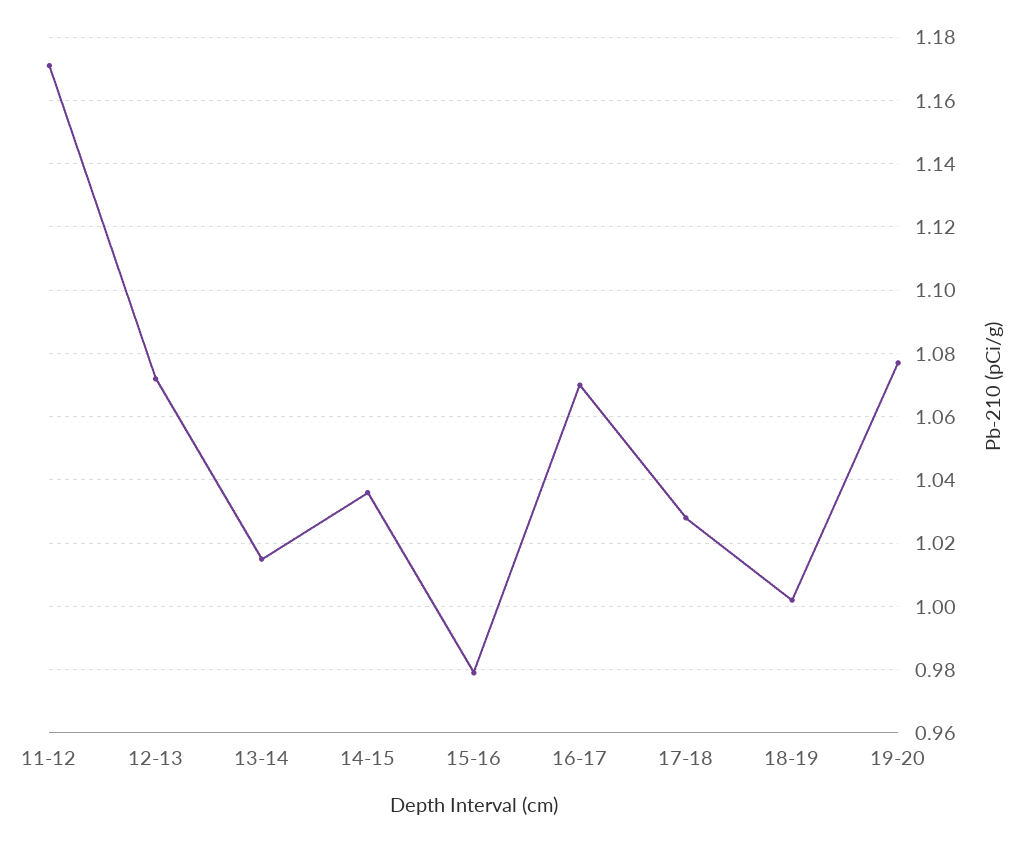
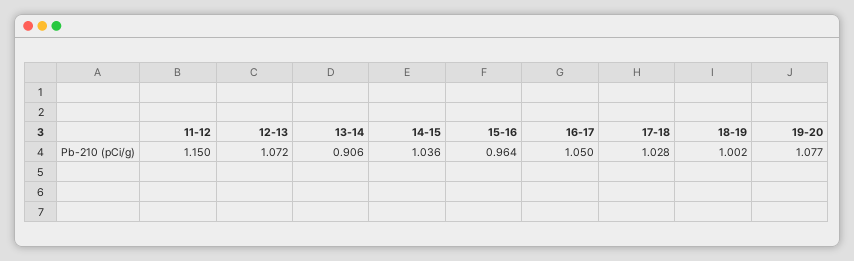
  {
-   "11-12": 1.17,
+   "11-12": 1.15,
    "12-13": 1.072,
-   "13-14": 1.015,
+   "13-14": 0.906,
    "14-15": 1.036,
-   "15-16": 0.98,
+   "15-16": 0.964,
-   "16-17": 1.07,
+   "16-17": 1.05,
    "17-18": 1.028,
    "18-19": 1.002,
    "19-20": 1.077
  }

